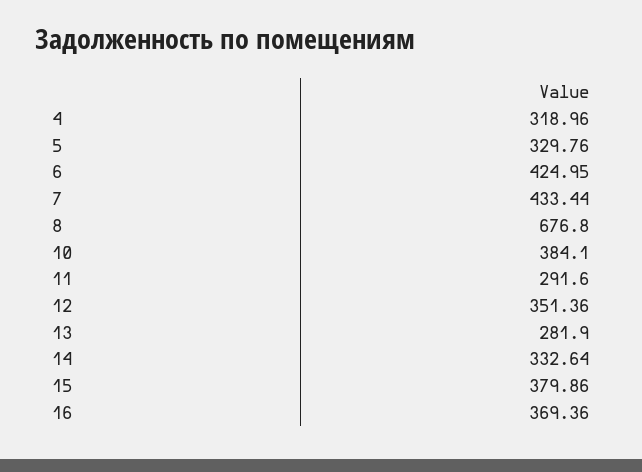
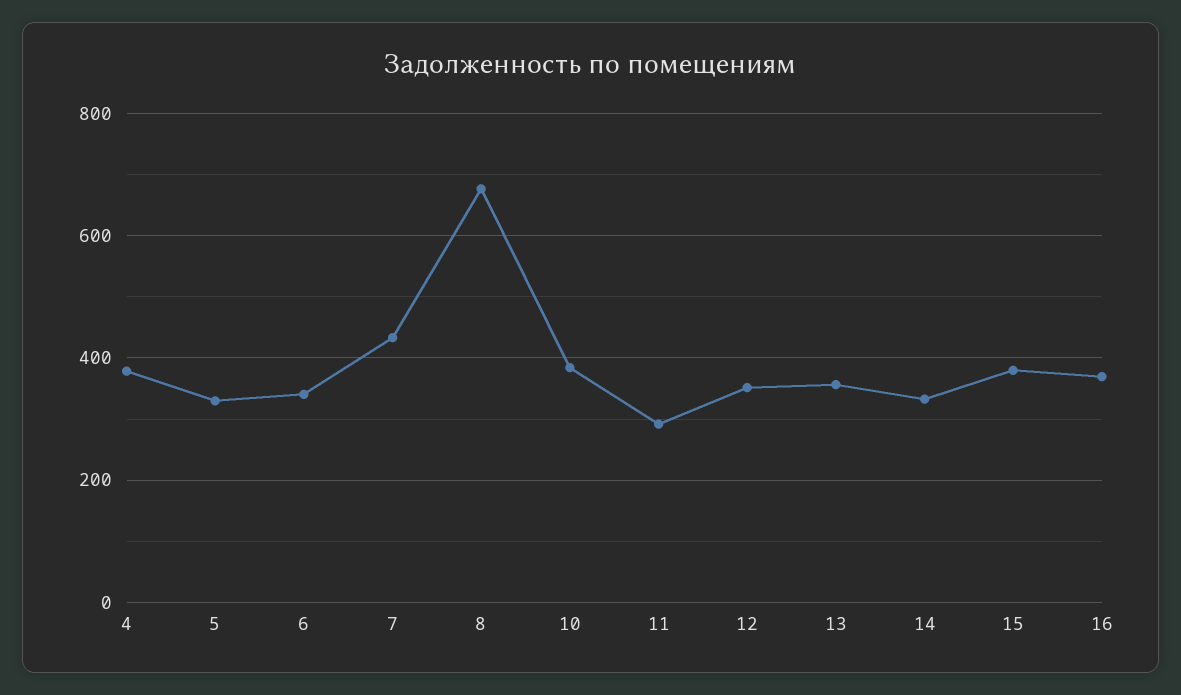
  {
-   "4": 318.96,
+   "4": 380,
    "5": 329.76,
-   "6": 424.95,
+   "6": 340,
    "7": 433.44,
    "8": 676.8,
    "10": 384.1,
    "11": 291.6,
    "12": 351.36,
-   "13": 281.9,
+   "13": 360,
    "14": 332.64,
    "15": 379.86,
    "16": 369.36
  }

